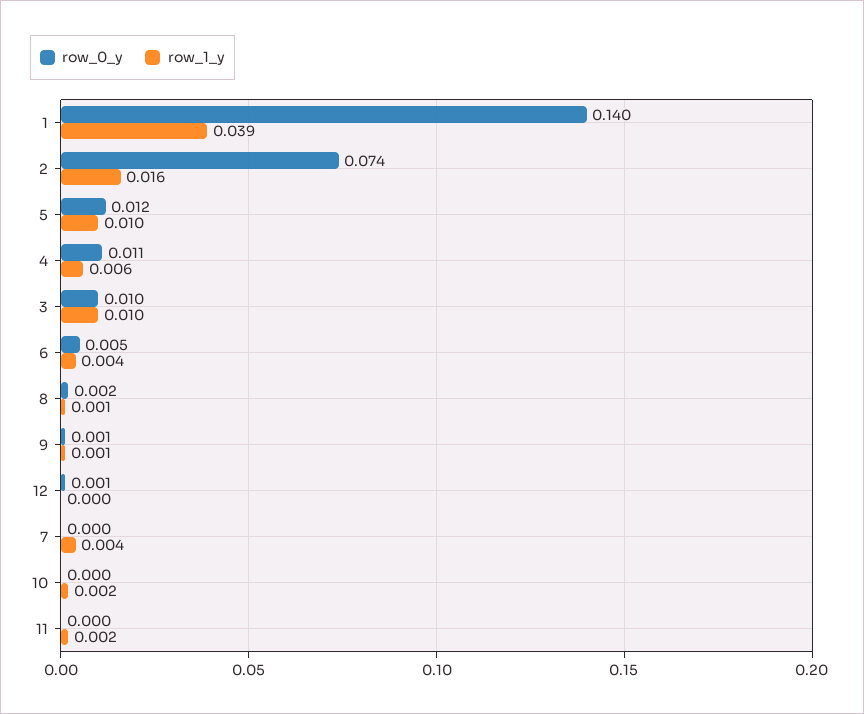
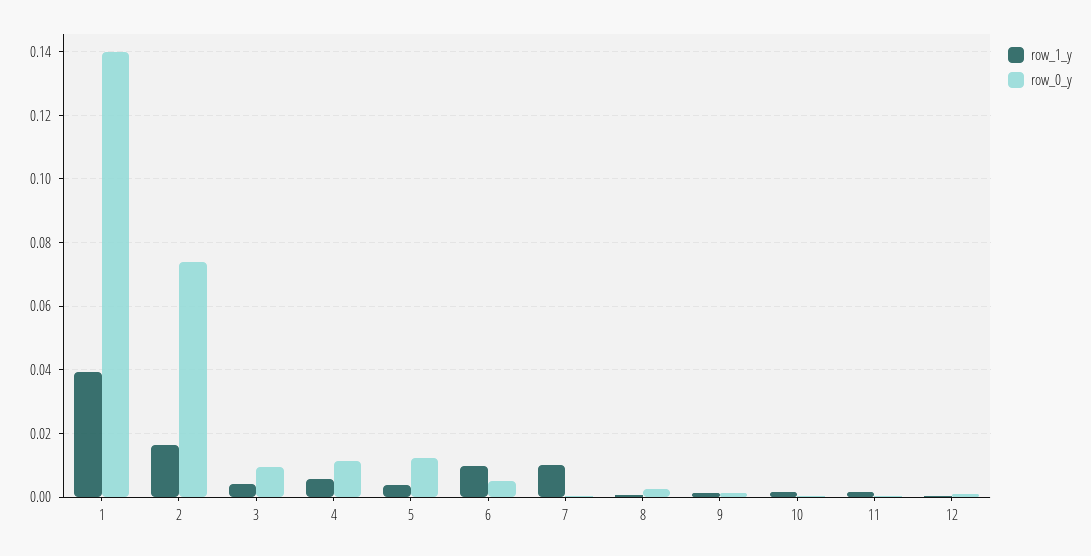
  {
    "row_0_y": {
      "1": 0.14,
      "2": 0.074,
      "5": 0.012,
      "4": 0.011,
      "3": 0.01,
      "6": 0.005,
      "8": 0.002,
      "9": 0.001,
      "12": 0.001,
      "7": 0,
      "10": 0,
      "11": 0
    },
    "row_1_y": {
      "1": 0.039,
      "2": 0.016,
-     "5": 0.01,
+     "5": 0.004,
      "4": 0.006,
-     "3": 0.01,
+     "3": 0.004,
-     "6": 0.004,
+     "6": 0.01,
      "8": 0.001,
      "9": 0.001,
      "12": 0,
-     "7": 0.004,
+     "7": 0.01,
      "10": 0.002,
      "11": 0.002
    }
  }

